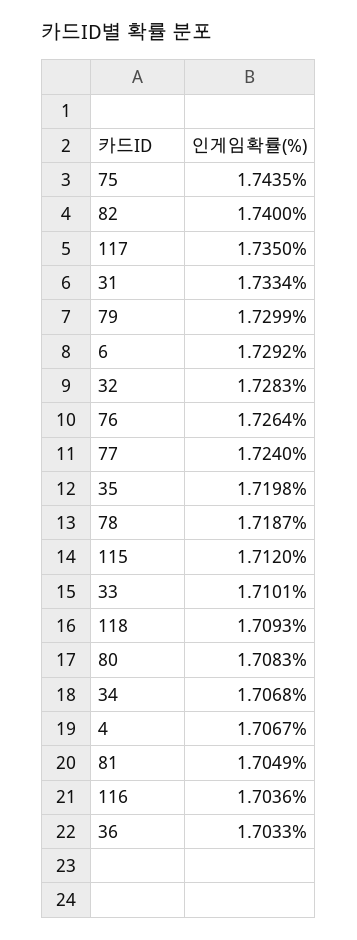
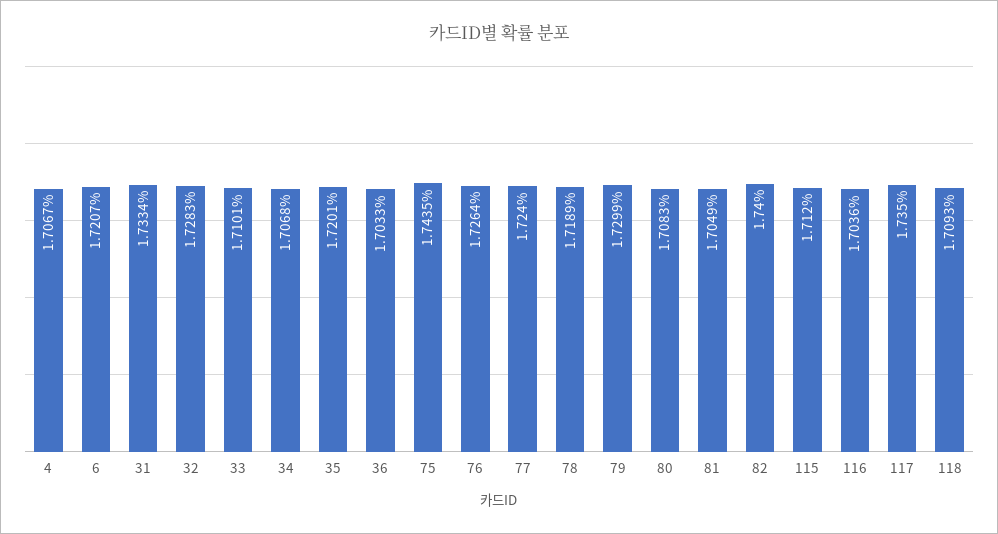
  {
    "75": 1.7435,
    "82": 1.74,
    "117": 1.735,
    "31": 1.7334,
    "79": 1.7299,
-   "6": 1.7292,
+   "6": 1.7207,
    "32": 1.7283,
    "76": 1.7264,
    "77": 1.724,
-   "35": 1.7198,
+   "35": 1.7201,
-   "78": 1.7187,
+   "78": 1.7189,
    "115": 1.712,
    "33": 1.7101,
    "118": 1.7093,
    "80": 1.7083,
    "34": 1.7068,
    "4": 1.7067,
    "81": 1.7049,
    "116": 1.7036,
    "36": 1.7033
  }

